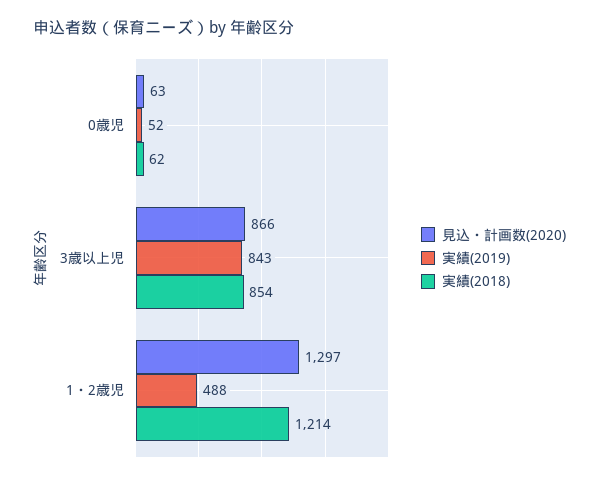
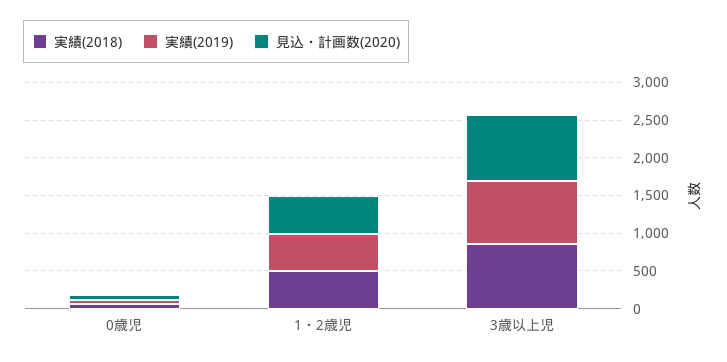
  {
    "見込・計画数(2020)": {
      "0歳児": 63,
      "3歳以上児": 866,
-     "1・2歳児": 1297
+     "1・2歳児": 500
    },
    "実績(2019)": {
      "0歳児": 52,
      "3歳以上児": 843,
      "1・2歳児": 488
    },
    "実績(2018)": {
      "0歳児": 62,
      "3歳以上児": 854,
-     "1・2歳児": 1214
+     "1・2歳児": 500
    }
  }

